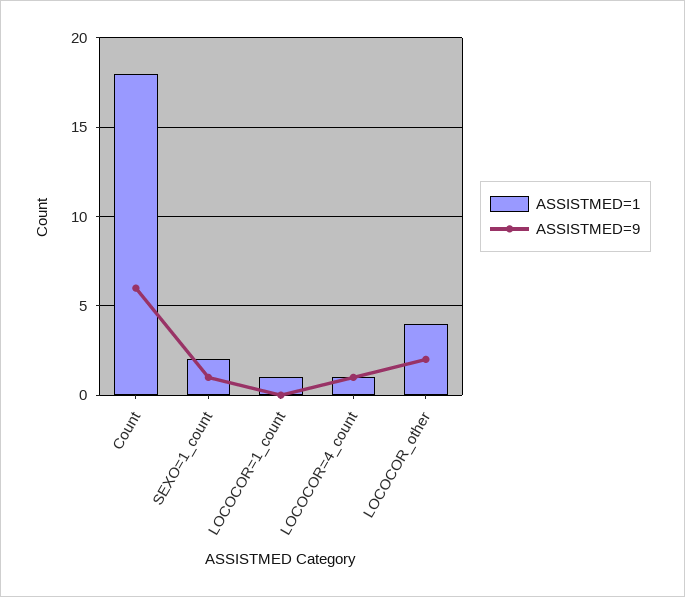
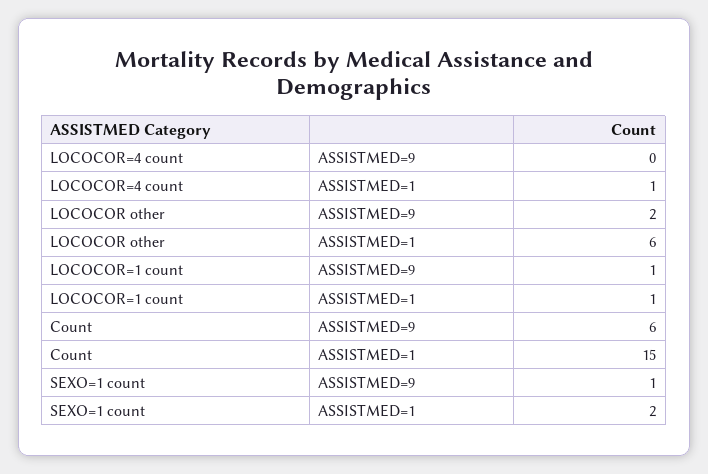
  {
    "ASSISTMED=1": {
-     "Count": 18,
+     "Count": 15,
      "SEXO=1_count": 2,
      "LOCOCOR=1_count": 1,
      "LOCOCOR=4_count": 1,
-     "LOCOCOR_other": 4
+     "LOCOCOR_other": 6
    },
    "ASSISTMED=9": {
      "Count": 6,
      "SEXO=1_count": 1,
-     "LOCOCOR=1_count": 0,
+     "LOCOCOR=1_count": 1,
-     "LOCOCOR=4_count": 1,
+     "LOCOCOR=4_count": 0,
      "LOCOCOR_other": 2
    }
  }

